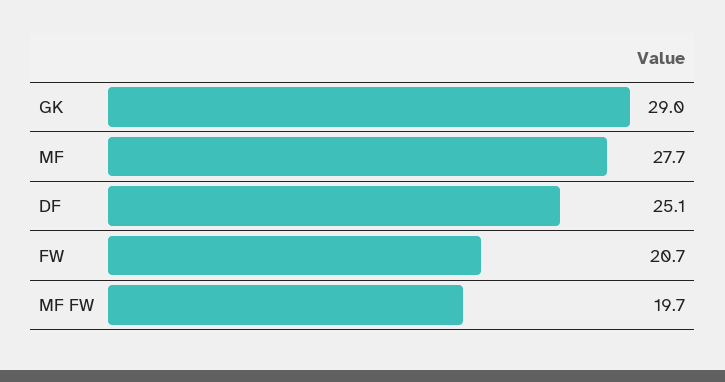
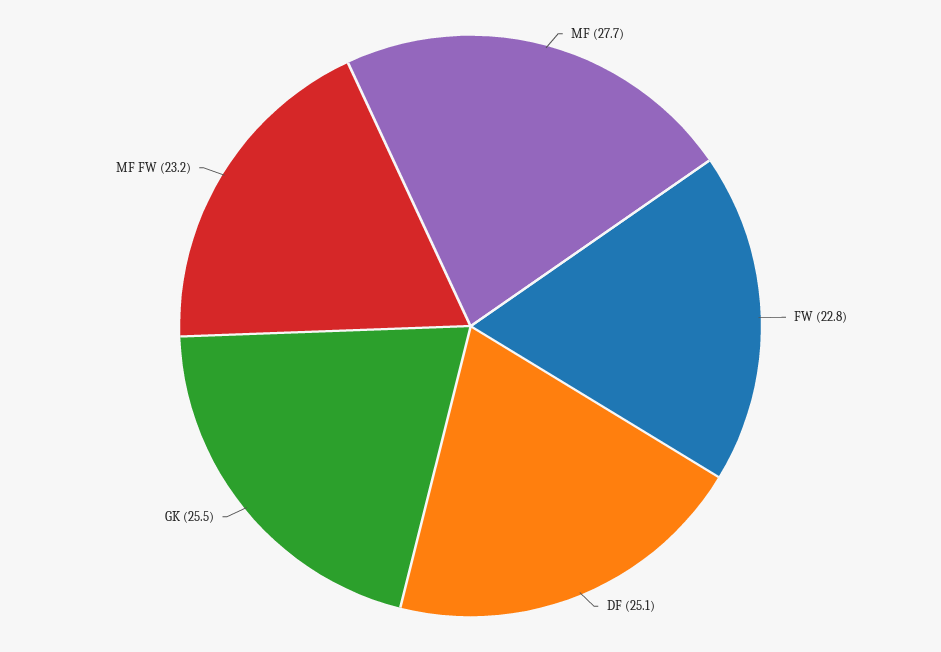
  {
-   "GK": 29,
+   "GK": 25.5,
    "MF": 27.7,
    "DF": 25.1,
-   "FW": 20.7,
+   "FW": 22.8,
-   "MF FW": 19.7
+   "MF FW": 23.2
  }

